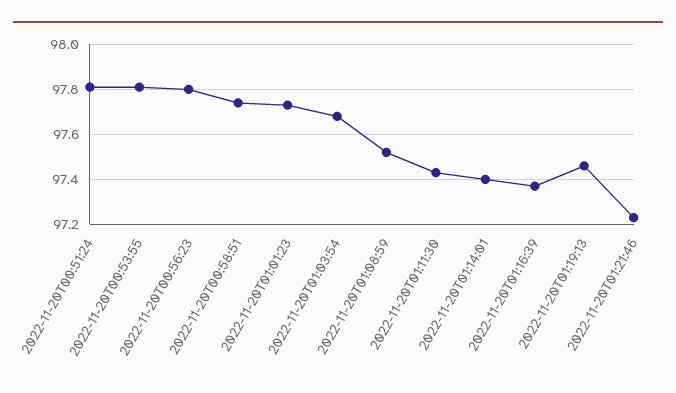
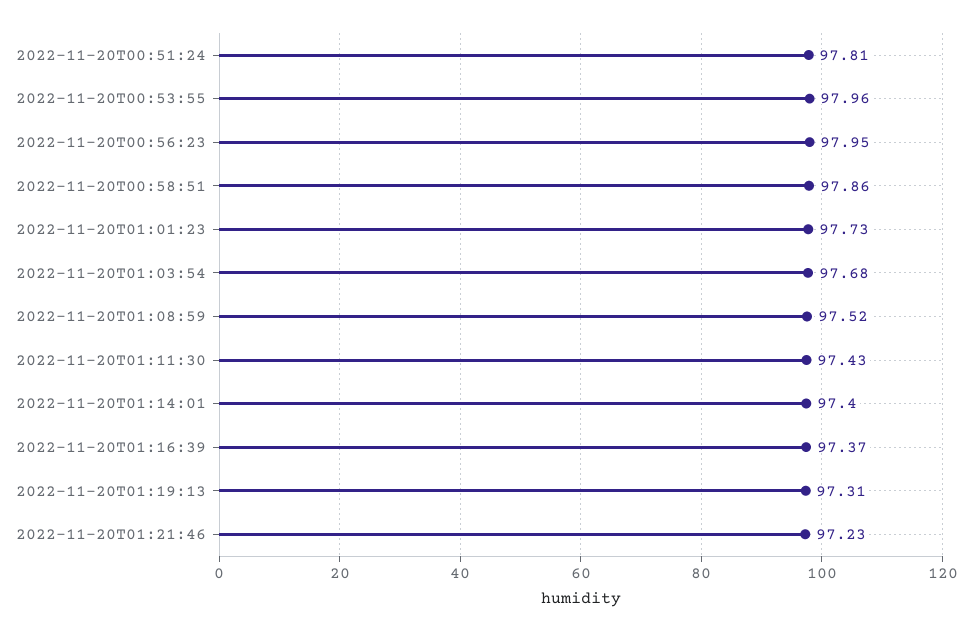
  {
    "2022-11-20T00:51:24": 97.81,
-   "2022-11-20T00:53:55": 97.8,
+   "2022-11-20T00:53:55": 97.96,
-   "2022-11-20T00:56:23": 97.8,
+   "2022-11-20T00:56:23": 97.95,
-   "2022-11-20T00:58:51": 97.75,
+   "2022-11-20T00:58:51": 97.86,
    "2022-11-20T01:01:23": 97.73,
    "2022-11-20T01:03:54": 97.68,
    "2022-11-20T01:08:59": 97.52,
    "2022-11-20T01:11:30": 97.43,
    "2022-11-20T01:14:01": 97.4,
    "2022-11-20T01:16:39": 97.37,
-   "2022-11-20T01:19:13": 97.45,
+   "2022-11-20T01:19:13": 97.31,
    "2022-11-20T01:21:46": 97.23
  }

